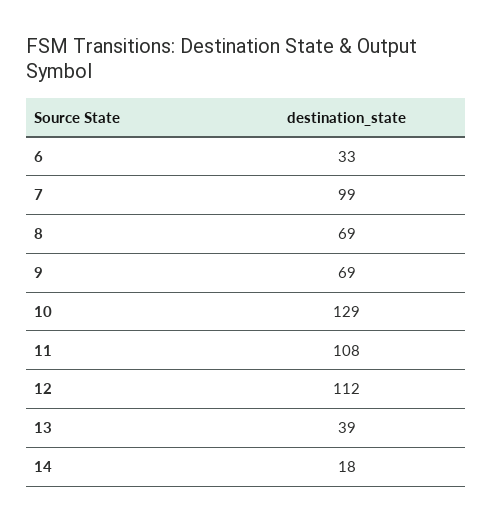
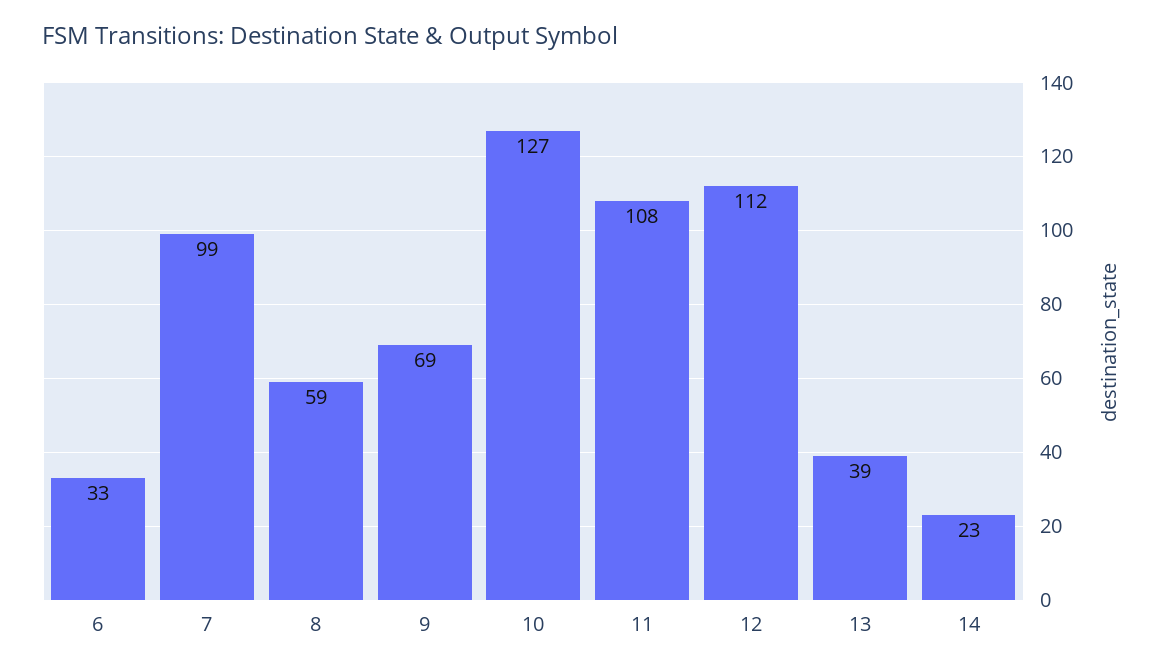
  {
    "6": 33,
    "7": 99,
-   "8": 69,
+   "8": 59,
    "9": 69,
-   "10": 129,
+   "10": 127,
    "11": 108,
    "12": 112,
    "13": 39,
-   "14": 18
+   "14": 23
  }

